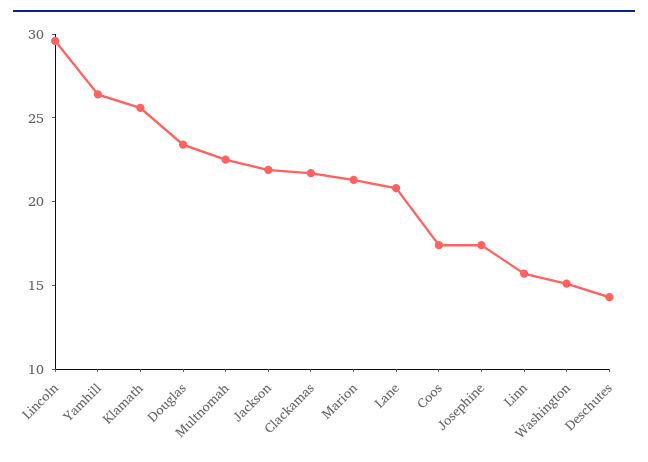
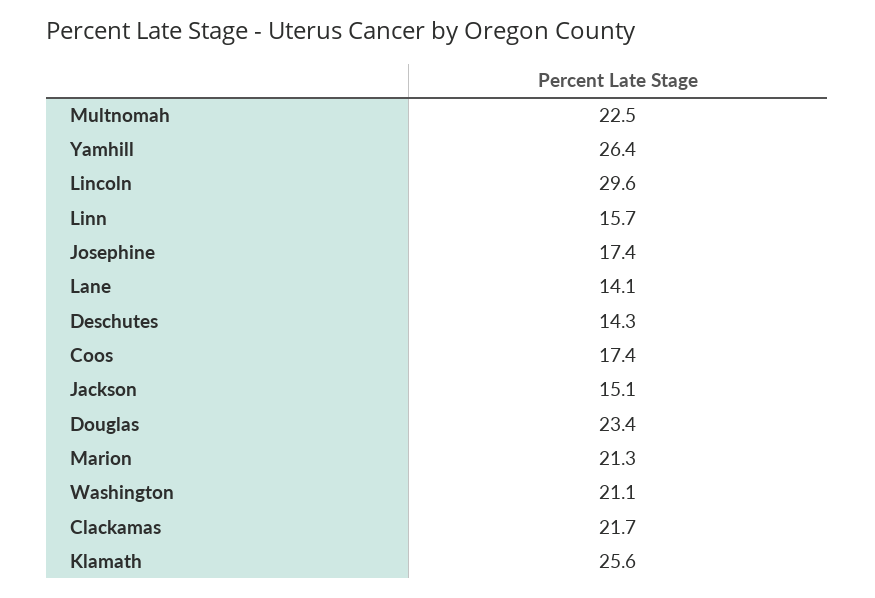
  {
    "Lincoln": 29.6,
    "Yamhill": 26.4,
    "Klamath": 25.6,
    "Douglas": 23.4,
    "Multnomah": 22.5,
-   "Jackson": 22,
+   "Jackson": 15.1,
    "Clackamas": 21.7,
    "Marion": 21.3,
-   "Lane": 21,
+   "Lane": 14.1,
    "Coos": 17.4,
    "Josephine": 17.4,
    "Linn": 15.7,
-   "Washington": 15,
+   "Washington": 21.1,
    "Deschutes": 14.3
  }

